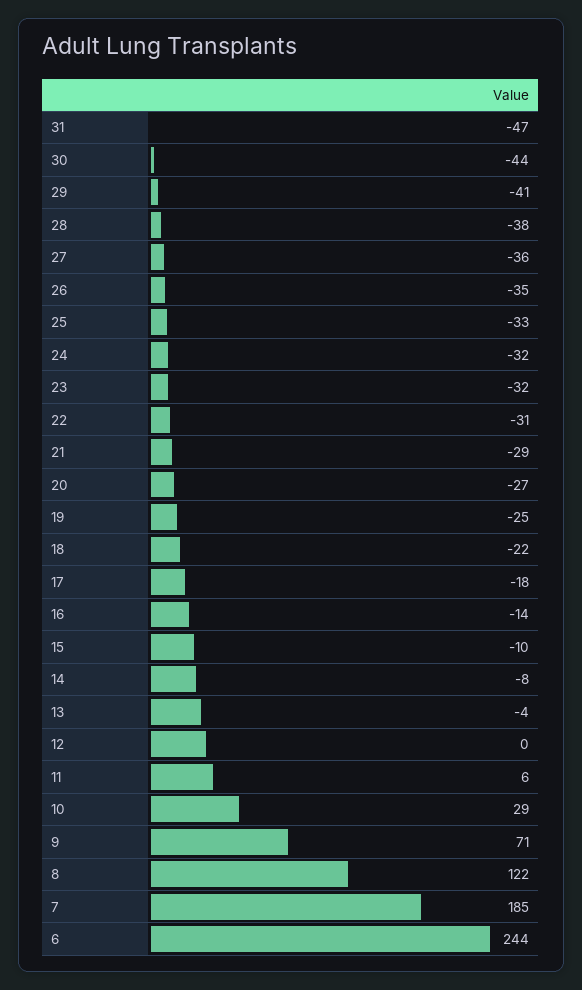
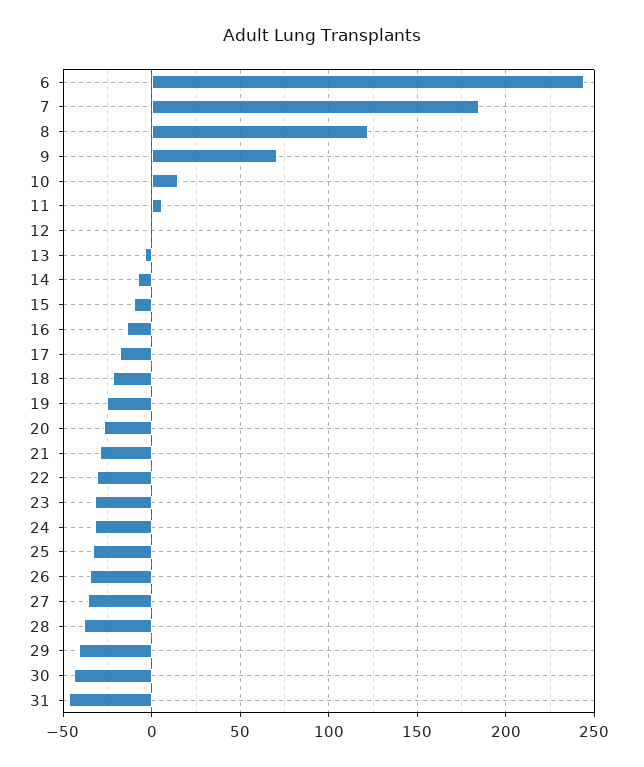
  {
    "31": -47,
    "30": -44,
    "29": -41,
    "28": -38,
    "27": -36,
    "26": -35,
    "25": -33,
    "24": -32,
    "23": -32,
    "22": -31,
    "21": -29,
    "20": -27,
    "19": -25,
    "18": -22,
    "17": -18,
    "16": -14,
    "15": -10,
    "14": -8,
    "13": -4,
    "12": 0,
    "11": 6,
-   "10": 29,
+   "10": 15,
    "9": 71,
    "8": 122,
    "7": 185,
    "6": 244
  }

